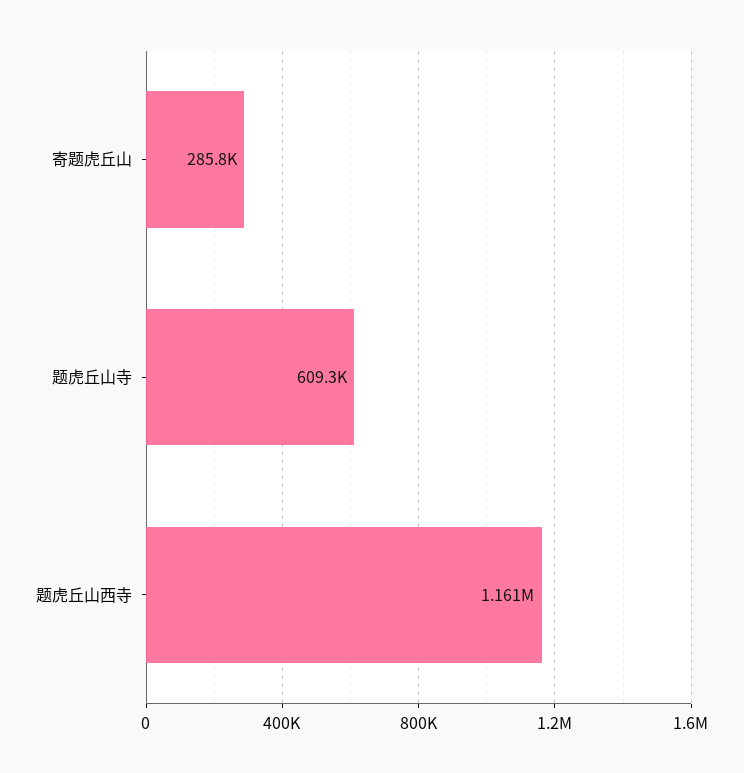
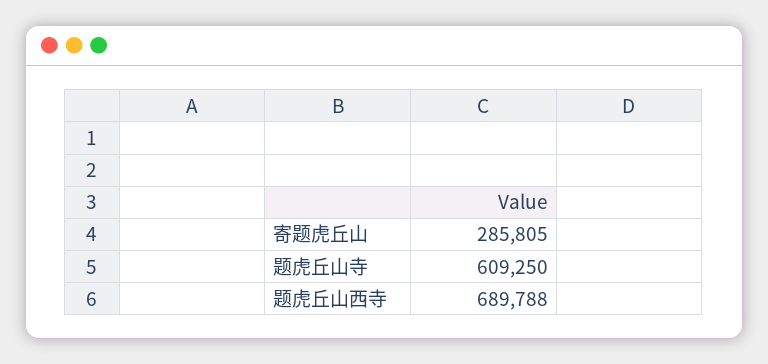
  {
    "寄题虎丘山": 285805,
    "题虎丘山寺": 609250,
-   "题虎丘山西寺": 1161000
+   "题虎丘山西寺": 689788
  }

